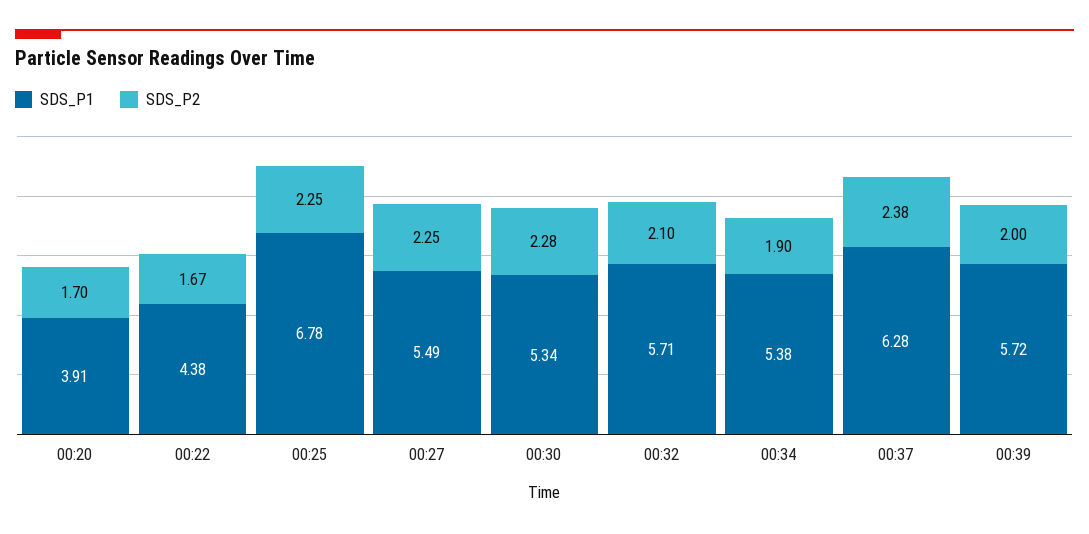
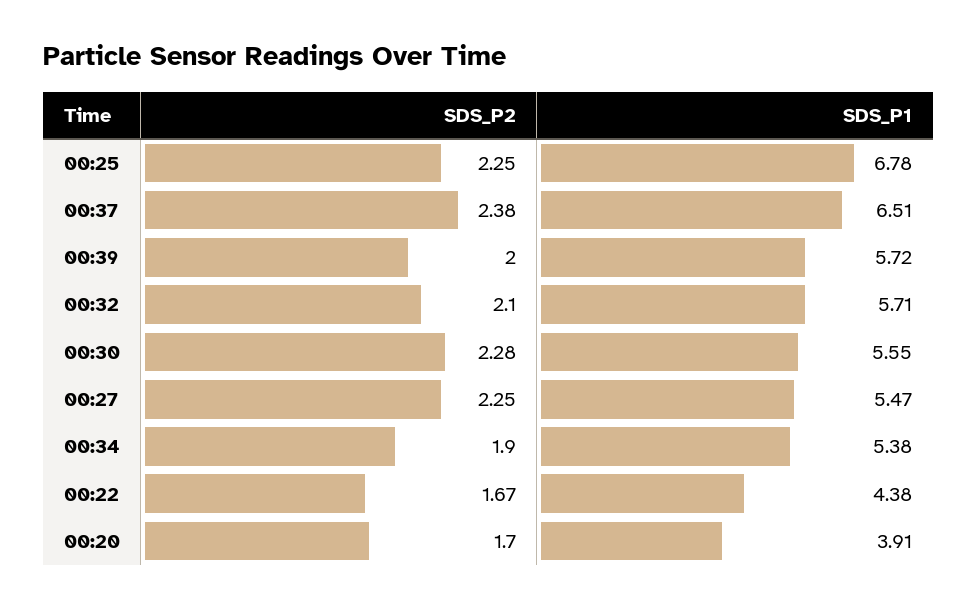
  {
    "SDS_P1": {
      "00:20": 3.91,
      "00:22": 4.38,
      "00:25": 6.78,
-     "00:27": 5.49,
+     "00:27": 5.47,
-     "00:30": 5.34,
+     "00:30": 5.55,
      "00:32": 5.71,
      "00:34": 5.38,
-     "00:37": 6.28,
+     "00:37": 6.51,
      "00:39": 5.72
    },
    "SDS_P2": {
      "00:20": 1.7,
      "00:22": 1.67,
      "00:25": 2.25,
      "00:27": 2.25,
      "00:30": 2.28,
      "00:32": 2.1,
      "00:34": 1.9,
      "00:37": 2.38,
      "00:39": 2
    }
  }

